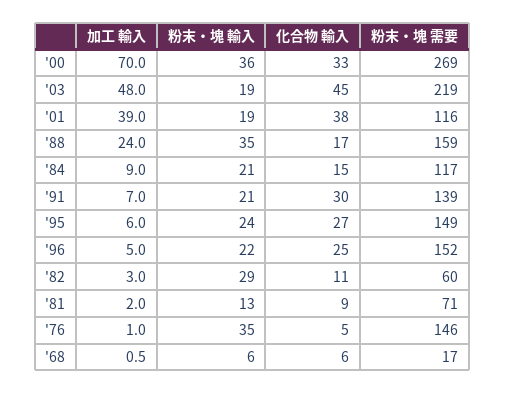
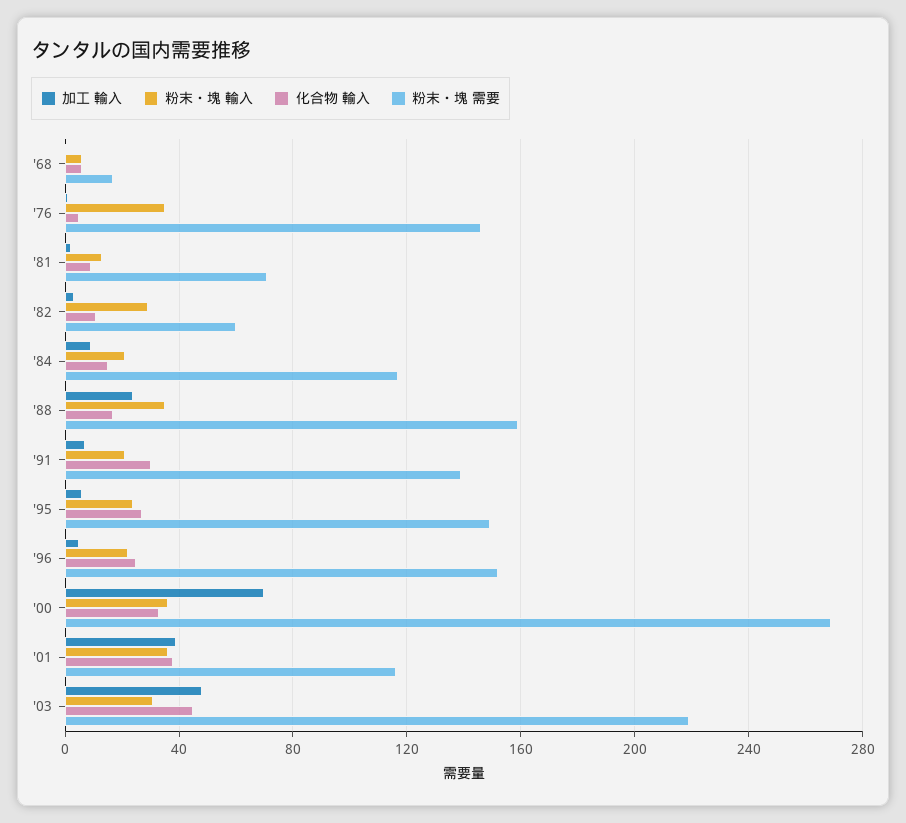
  {
    "加工 輸入": {
      "'00": 70,
      "'03": 48,
      "'01": 39,
      "'88": 24,
      "'84": 9,
      "'91": 7,
      "'95": 6,
      "'96": 5,
      "'82": 3,
      "'81": 2,
      "'76": 1,
      "'68": 0.5
    },
    "粉末・塊 輸入": {
      "'00": 36,
-     "'03": 19,
+     "'03": 30,
-     "'01": 19,
+     "'01": 35,
      "'88": 35,
      "'84": 21,
      "'91": 21,
      "'95": 24,
      "'96": 22,
      "'82": 29,
      "'81": 13,
      "'76": 35,
      "'68": 6
    },
    "化合物 輸入": {
      "'00": 33,
      "'03": 45,
      "'01": 38,
      "'88": 17,
      "'84": 15,
      "'91": 30,
      "'95": 27,
      "'96": 25,
      "'82": 11,
      "'81": 9,
      "'76": 5,
      "'68": 6
    },
    "粉末・塊 需要": {
      "'00": 269,
      "'03": 219,
      "'01": 116,
      "'88": 159,
      "'84": 117,
      "'91": 139,
      "'95": 149,
      "'96": 152,
      "'82": 60,
      "'81": 71,
      "'76": 146,
      "'68": 17
    }
  }

